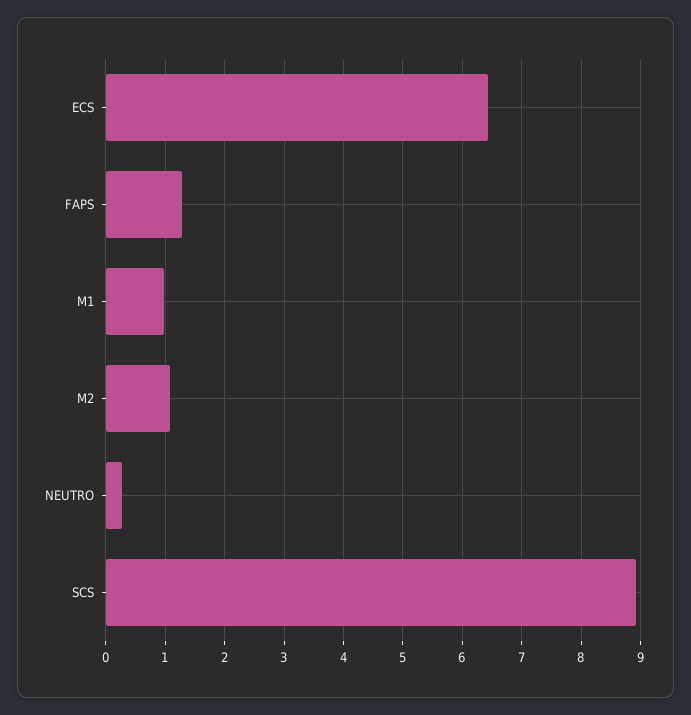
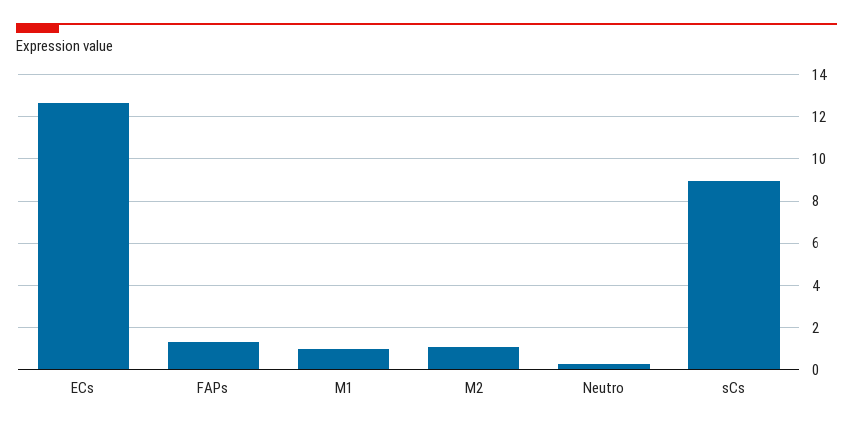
  {
-   "ECS": 6.4,
+   "ECS": 12.5,
    "FAPS": 1.2,
    "M1": 1,
    "M2": 1,
    "NEUTRO": 0.2,
    "SCS": 9
  }

